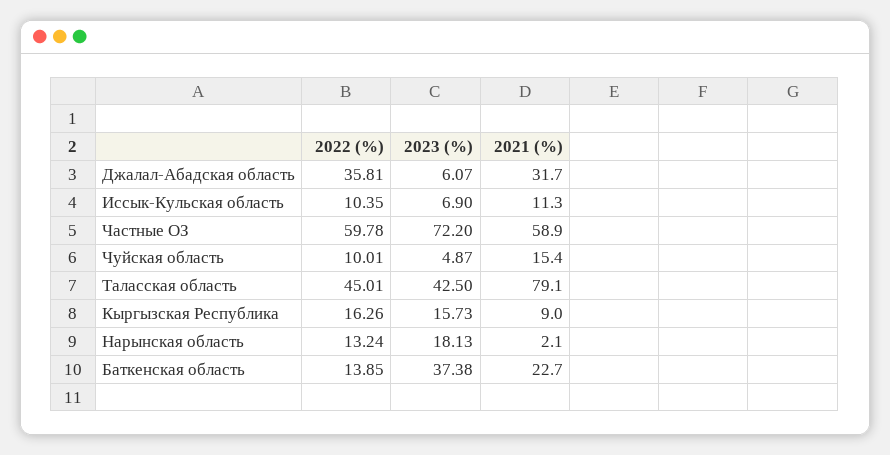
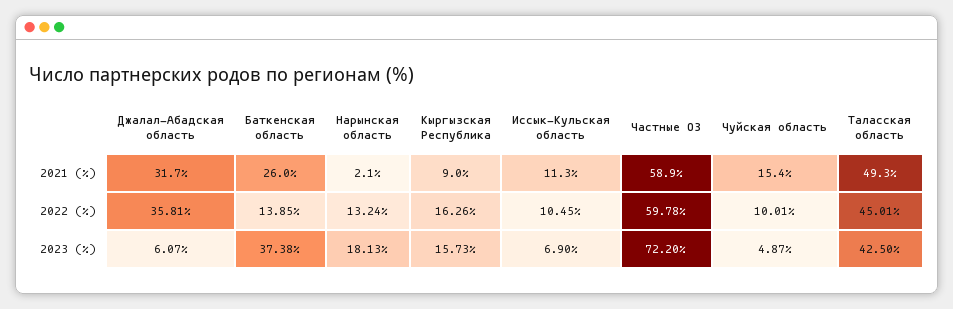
  {
    "2022 (%)": {
      "Джалал-Абадская область": 35.81,
-     "Иссык-Кульская область": 10.35,
+     "Иссык-Кульская область": 10.45,
      "Частные ОЗ": 59.78,
      "Чуйская область": 10.01,
      "Таласская область": 45.01,
      "Кыргызская Республика": 16.26,
      "Нарынская область": 13.24,
      "Баткенская область": 13.85
    },
    "2023 (%)": {
      "Джалал-Абадская область": 6.07,
      "Иссык-Кульская область": 6.9,
      "Частные ОЗ": 72.2,
      "Чуйская область": 4.87,
      "Таласская область": 42.5,
      "Кыргызская Республика": 15.73,
      "Нарынская область": 18.13,
      "Баткенская область": 37.38
    },
    "2021 (%)": {
      "Джалал-Абадская область": 31.7,
      "Иссык-Кульская область": 11.3,
      "Частные ОЗ": 58.9,
      "Чуйская область": 15.4,
-     "Таласская область": 79.1,
+     "Таласская область": 49.3,
      "Кыргызская Республика": 9,
      "Нарынская область": 2.1,
-     "Баткенская область": 22.7
+     "Баткенская область": 26
    }
  }

